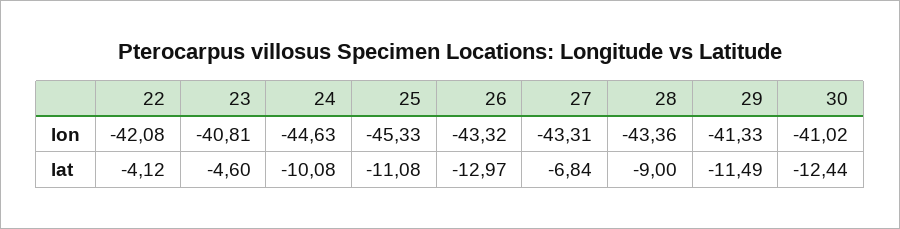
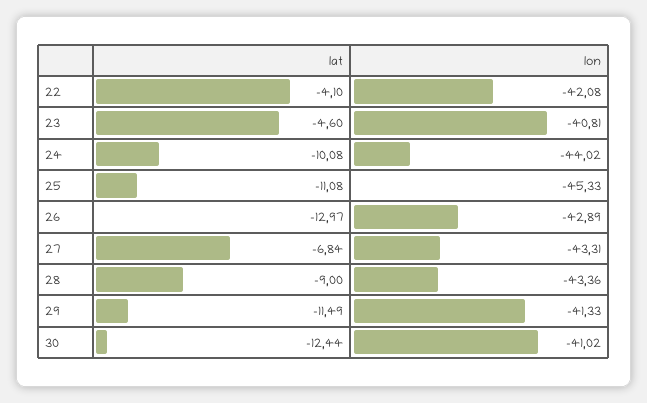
  {
    "22": {
      "lon": -42.08,
-     "lat": -4.12
+     "lat": -4.1
    },
    "23": {
      "lon": -40.81,
      "lat": -4.6
    },
    "24": {
-     "lon": -44.63,
+     "lon": -44.02,
      "lat": -10.08
    },
    "25": {
      "lon": -45.33,
      "lat": -11.08
    },
    "26": {
-     "lon": -43.32,
+     "lon": -42.89,
      "lat": -12.97
    },
    "27": {
      "lon": -43.31,
      "lat": -6.84
    },
    "28": {
      "lon": -43.36,
      "lat": -9
    },
    "29": {
      "lon": -41.33,
      "lat": -11.49
    },
    "30": {
      "lon": -41.02,
      "lat": -12.44
    }
  }

